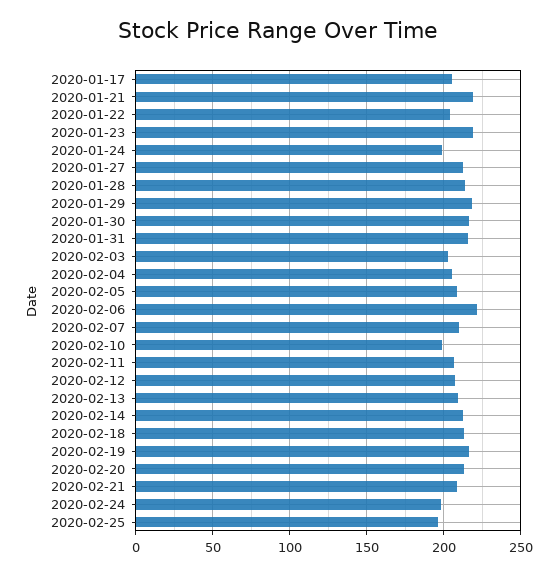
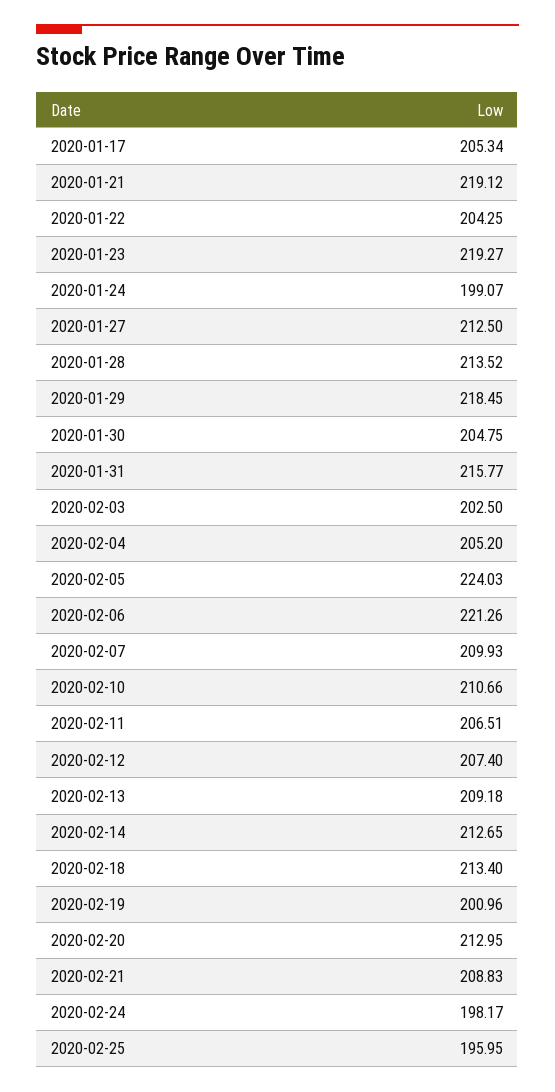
  {
    "2020-01-17": 205.34,
    "2020-01-21": 219.12,
    "2020-01-22": 204.25,
    "2020-01-23": 219.27,
    "2020-01-24": 199.07,
    "2020-01-27": 212.5,
    "2020-01-28": 213.52,
    "2020-01-29": 218.45,
-   "2020-01-30": 215,
+   "2020-01-30": 204.75,
    "2020-01-31": 215.77,
    "2020-02-03": 202.5,
    "2020-02-04": 205.2,
-   "2020-02-05": 210,
+   "2020-02-05": 224.03,
    "2020-02-06": 221.26,
    "2020-02-07": 209.93,
-   "2020-02-10": 200,
+   "2020-02-10": 210.66,
    "2020-02-11": 206.51,
    "2020-02-12": 207.4,
    "2020-02-13": 209.18,
    "2020-02-14": 212.65,
    "2020-02-18": 213.4,
-   "2020-02-19": 215,
+   "2020-02-19": 200.96,
    "2020-02-20": 212.95,
    "2020-02-21": 208.83,
    "2020-02-24": 198.17,
    "2020-02-25": 195.95
  }

